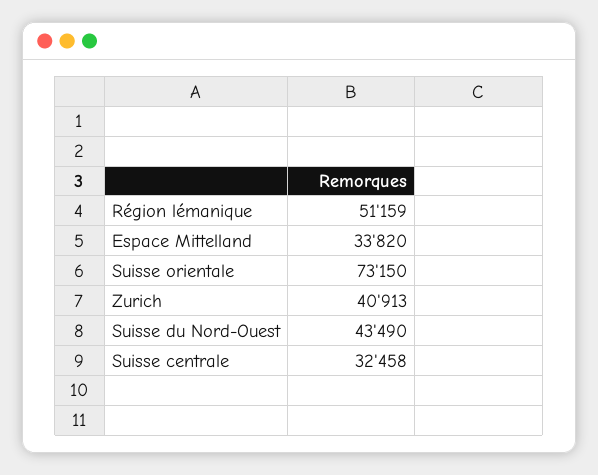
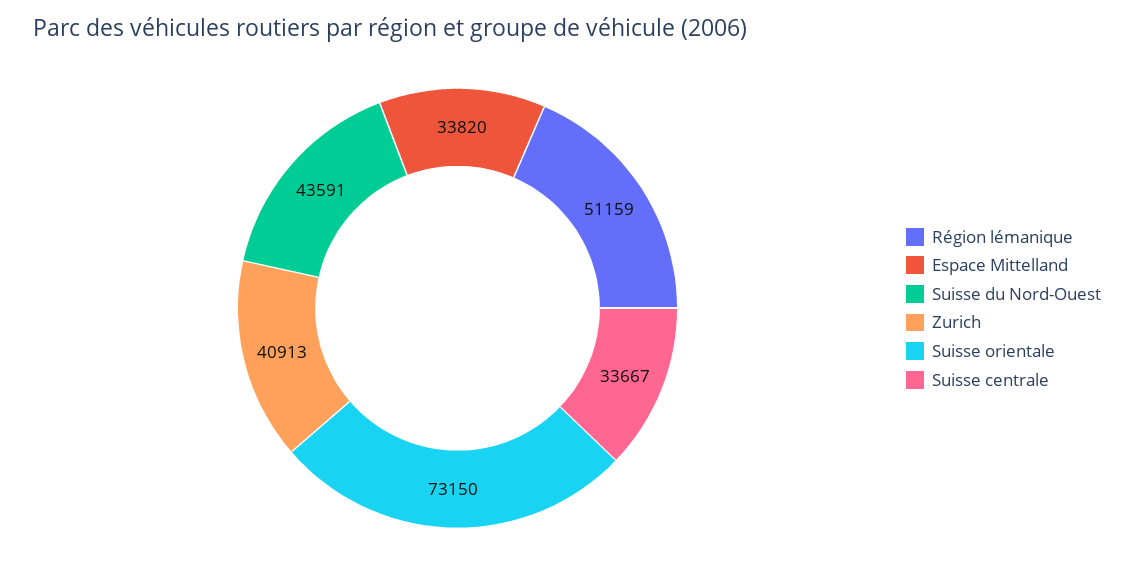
  {
    "Région lémanique": 51159,
    "Espace Mittelland": 33820,
    "Suisse orientale": 73150,
    "Zurich": 40913,
-   "Suisse du Nord-Ouest": 43490,
+   "Suisse du Nord-Ouest": 43591,
-   "Suisse centrale": 32458
+   "Suisse centrale": 33667
  }

